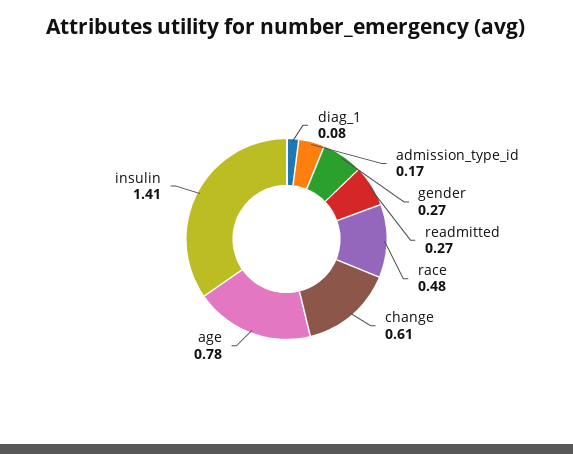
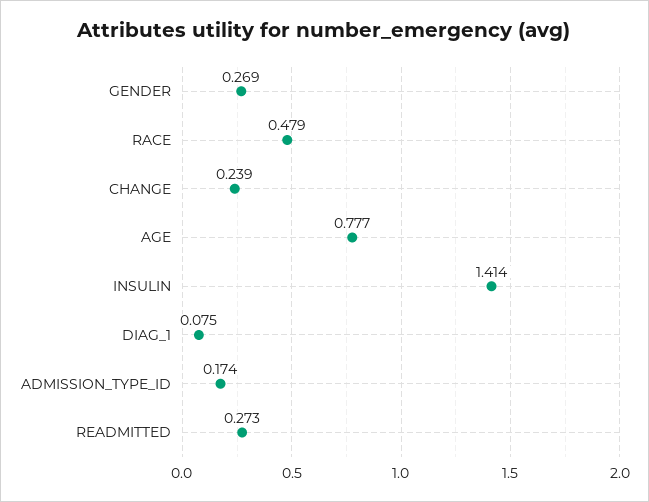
  {
    "diag_1": 0.075,
    "admission_type_id": 0.174,
    "gender": 0.269,
    "readmitted": 0.273,
    "race": 0.479,
-   "change": 0.61,
+   "change": 0.239,
    "age": 0.777,
    "insulin": 1.414
  }

